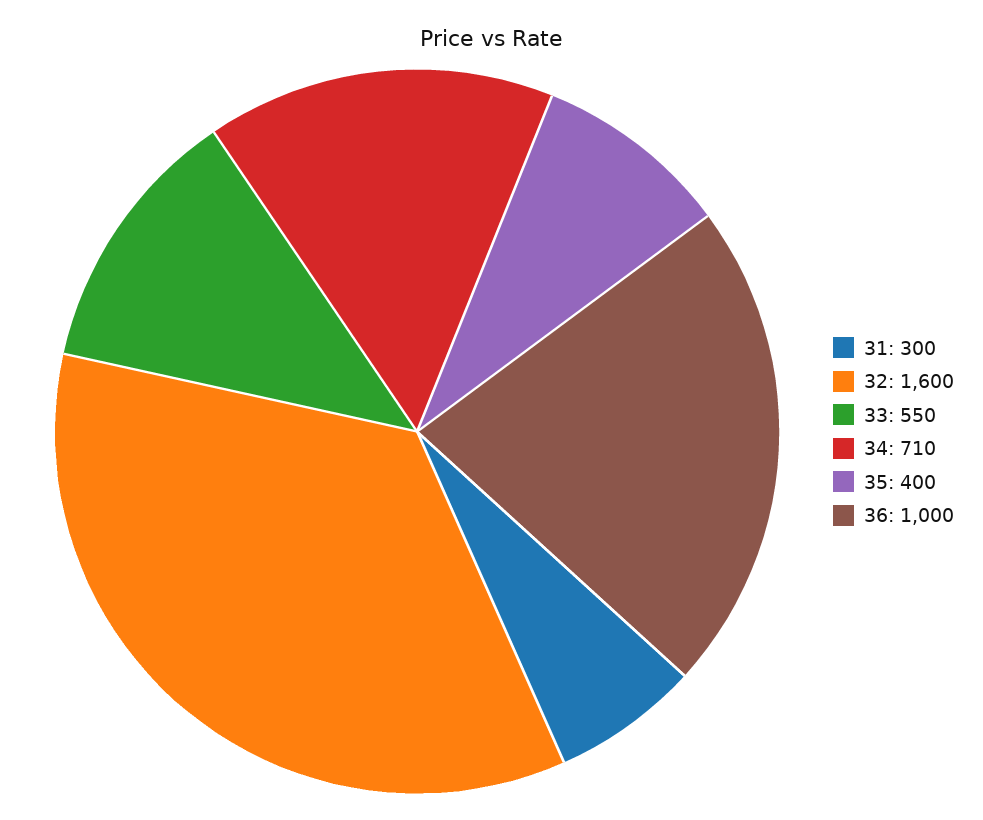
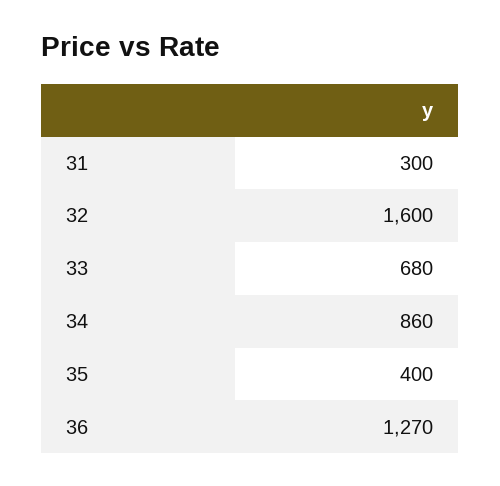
  {
    "31": 300,
    "32": 1600,
-   "33": 550,
+   "33": 680,
-   "34": 710,
+   "34": 860,
    "35": 400,
-   "36": 1000
+   "36": 1270
  }

